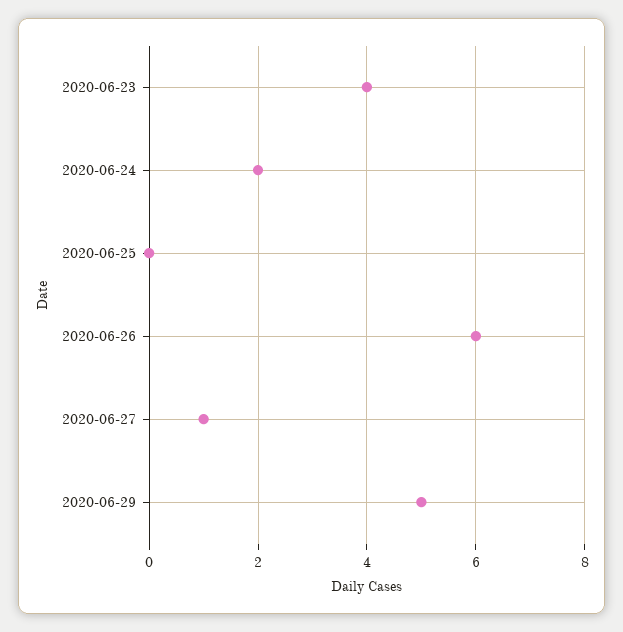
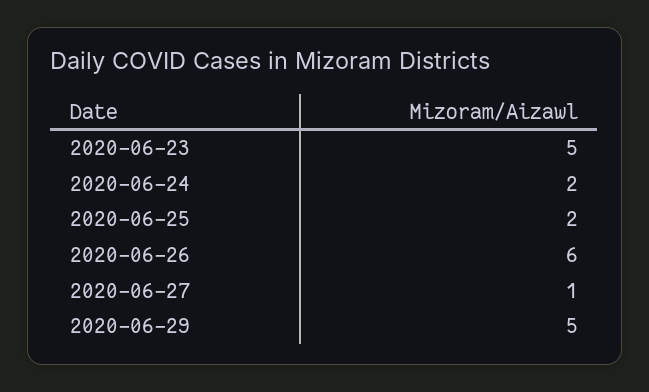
  {
-   "2020-06-23": 4,
+   "2020-06-23": 5,
    "2020-06-24": 2,
-   "2020-06-25": 0,
+   "2020-06-25": 2,
    "2020-06-26": 6,
    "2020-06-27": 1,
    "2020-06-29": 5
  }

